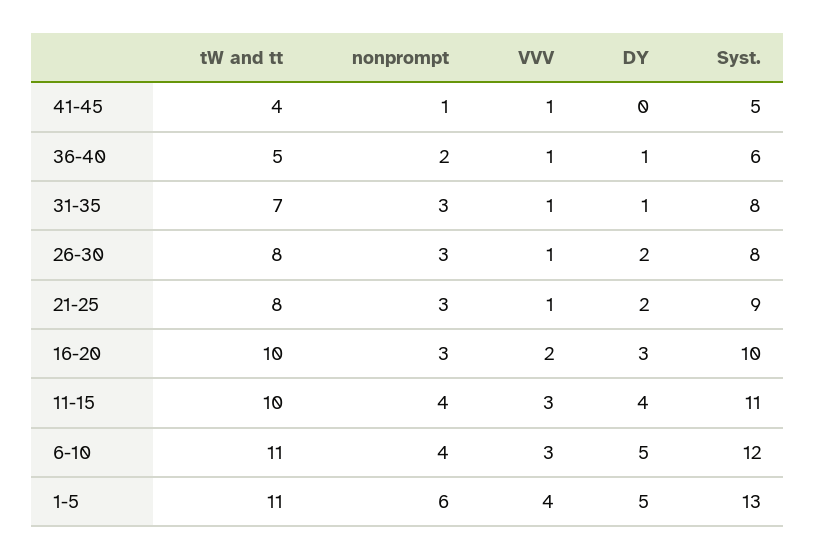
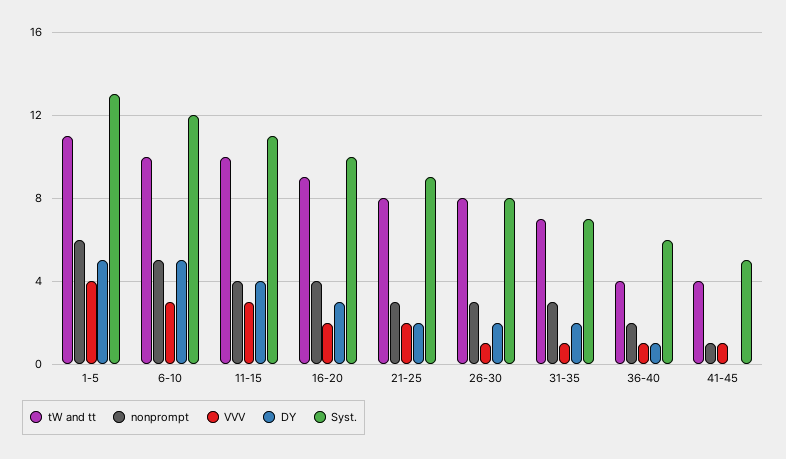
  {
    "tW and tt": {
      "41-45": 4,
-     "36-40": 5,
+     "36-40": 4,
      "31-35": 7,
      "26-30": 8,
      "21-25": 8,
-     "16-20": 10,
+     "16-20": 9,
      "11-15": 10,
-     "6-10": 11,
+     "6-10": 10,
      "1-5": 11
    },
    "nonprompt": {
      "41-45": 1,
      "36-40": 2,
      "31-35": 3,
      "26-30": 3,
      "21-25": 3,
-     "16-20": 3,
+     "16-20": 4,
      "11-15": 4,
-     "6-10": 4,
+     "6-10": 5,
      "1-5": 6
    },
    "VVV": {
      "41-45": 1,
      "36-40": 1,
      "31-35": 1,
      "26-30": 1,
-     "21-25": 1,
+     "21-25": 2,
      "16-20": 2,
      "11-15": 3,
      "6-10": 3,
      "1-5": 4
    },
    "DY": {
      "41-45": 0,
      "36-40": 1,
-     "31-35": 1,
+     "31-35": 2,
      "26-30": 2,
      "21-25": 2,
      "16-20": 3,
      "11-15": 4,
      "6-10": 5,
      "1-5": 5
    },
    "Syst.": {
      "41-45": 5,
      "36-40": 6,
-     "31-35": 8,
+     "31-35": 7,
      "26-30": 8,
      "21-25": 9,
      "16-20": 10,
      "11-15": 11,
      "6-10": 12,
      "1-5": 13
    }
  }

